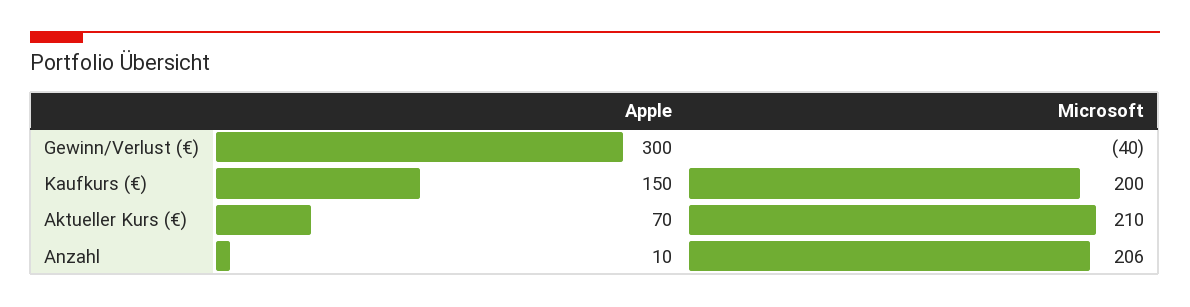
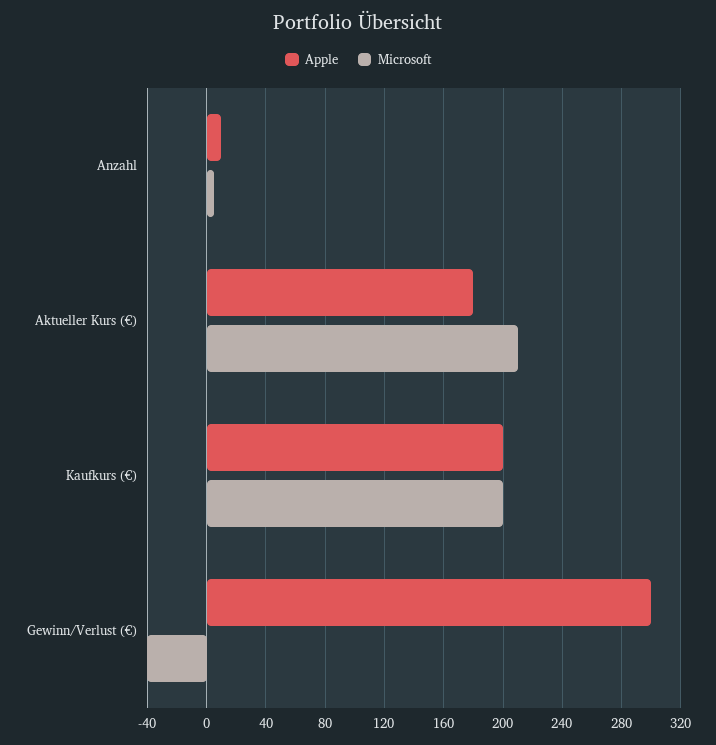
  {
    "Apple": {
      "Gewinn/Verlust (€)": 300,
-     "Kaufkurs (€)": 150,
+     "Kaufkurs (€)": 200,
-     "Aktueller Kurs (€)": 70,
+     "Aktueller Kurs (€)": 180,
      "Anzahl": 10
    },
    "Microsoft": {
      "Gewinn/Verlust (€)": -40,
      "Kaufkurs (€)": 200,
      "Aktueller Kurs (€)": 210,
-     "Anzahl": 206
+     "Anzahl": 5
    }
  }

